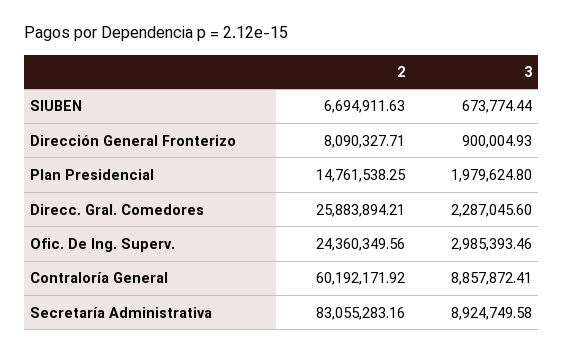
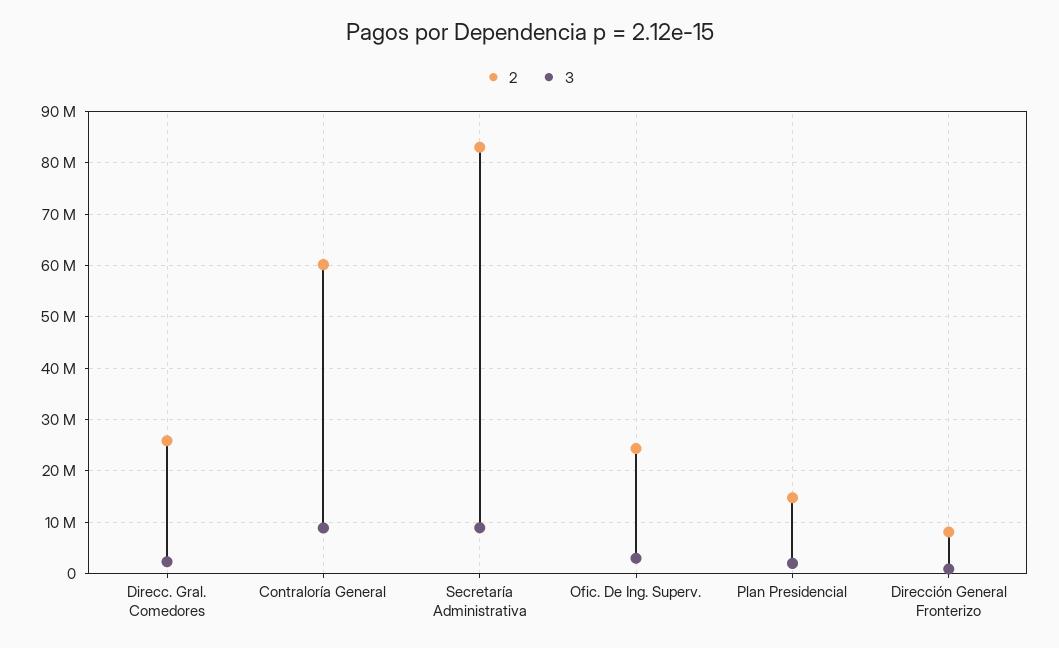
  {
    "2": {
-     "SIUBEN": 6694911.63,
      "Dirección General Fronterizo": 8090327.71,
      "Plan Presidencial": 14761538.25,
      "Direcc. Gral. Comedores": 25883894.21,
      "Ofic. De Ing. Superv.": 24360349.56,
      "Contraloría General": 60192171.92,
      "Secretaría Administrativa": 83055283.16
    },
    "3": {
-     "SIUBEN": 673774.44,
      "Dirección General Fronterizo": 900004.93,
      "Plan Presidencial": 1979624.8,
      "Direcc. Gral. Comedores": 2287045.6,
      "Ofic. De Ing. Superv.": 2985393.46,
      "Contraloría General": 8857872.41,
      "Secretaría Administrativa": 8924749.58
    }
  }

